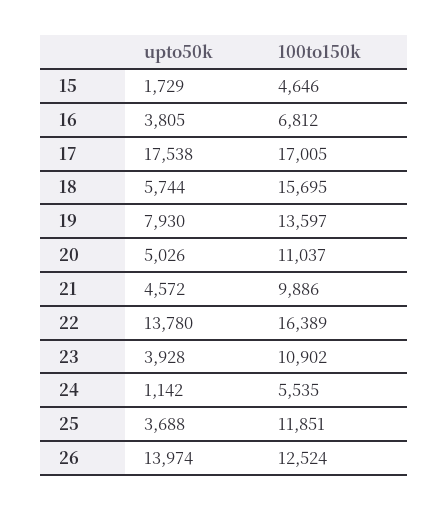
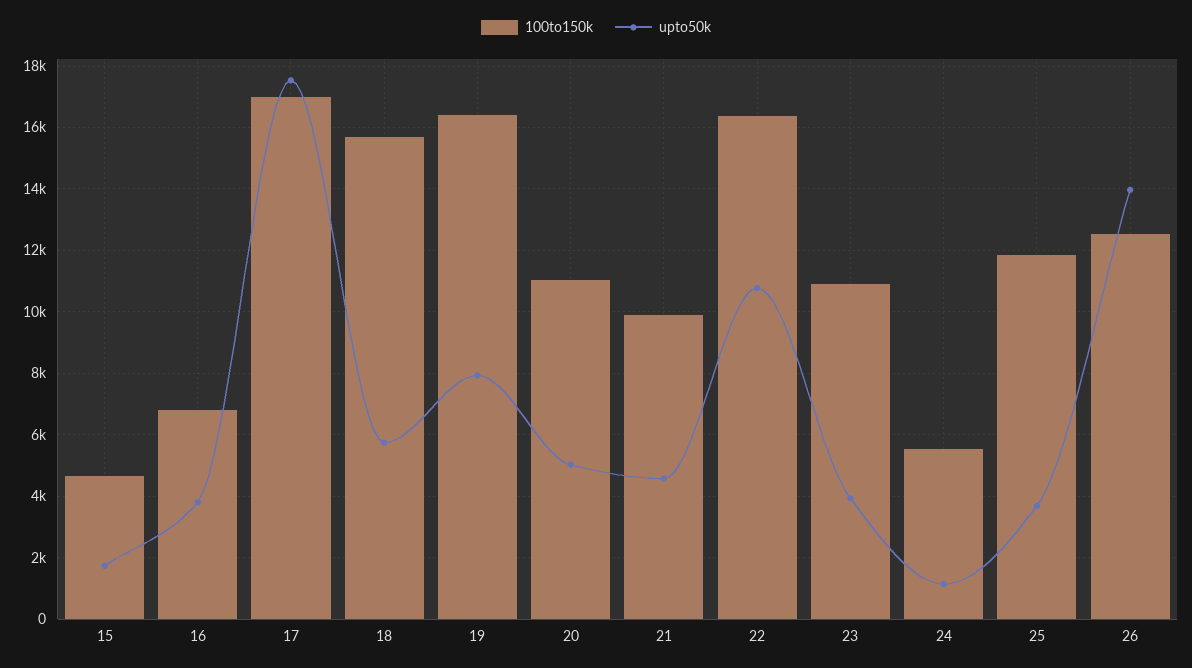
  {
    "upto50k": {
      "15": 1729,
      "16": 3805,
      "17": 17538,
      "18": 5744,
      "19": 7930,
      "20": 5026,
      "21": 4572,
-     "22": 13780,
+     "22": 10800,
      "23": 3928,
      "24": 1142,
      "25": 3688,
      "26": 13974
    },
    "100to150k": {
      "15": 4646,
      "16": 6812,
      "17": 17005,
      "18": 15695,
-     "19": 13597,
+     "19": 16400,
      "20": 11037,
      "21": 9886,
      "22": 16389,
      "23": 10902,
      "24": 5535,
      "25": 11851,
      "26": 12524
    }
  }

